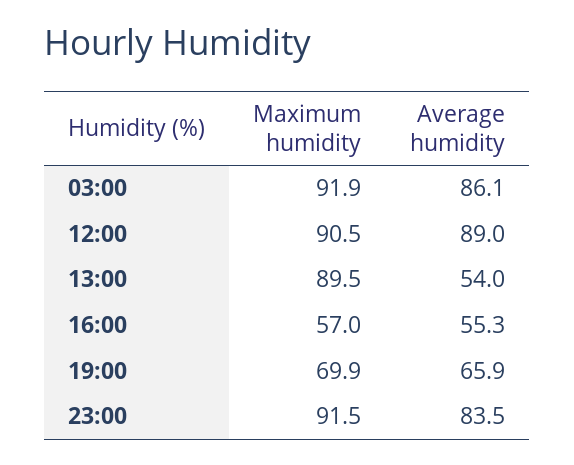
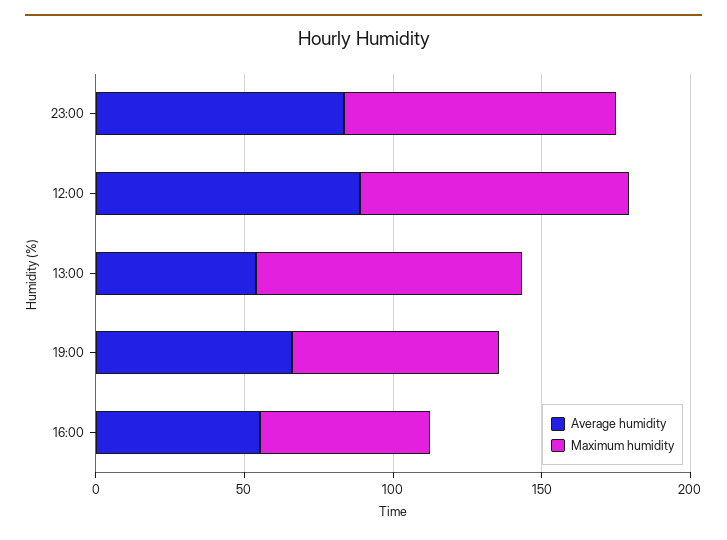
  {
    "Maximum humidity": {
-     "03:00": 91.9,
      "12:00": 90.5,
      "13:00": 89.5,
      "16:00": 57,
      "19:00": 69.9,
      "23:00": 91.5
    },
    "Average humidity": {
-     "03:00": 86.1,
      "12:00": 89,
      "13:00": 54,
      "16:00": 55.3,
      "19:00": 65.9,
      "23:00": 83.5
    }
  }

